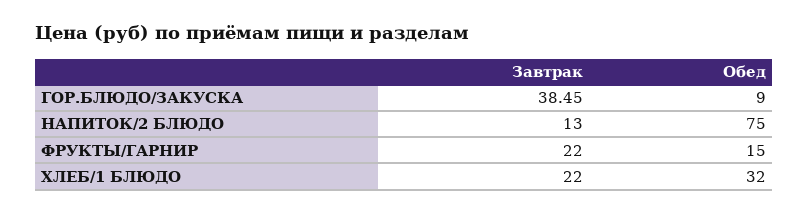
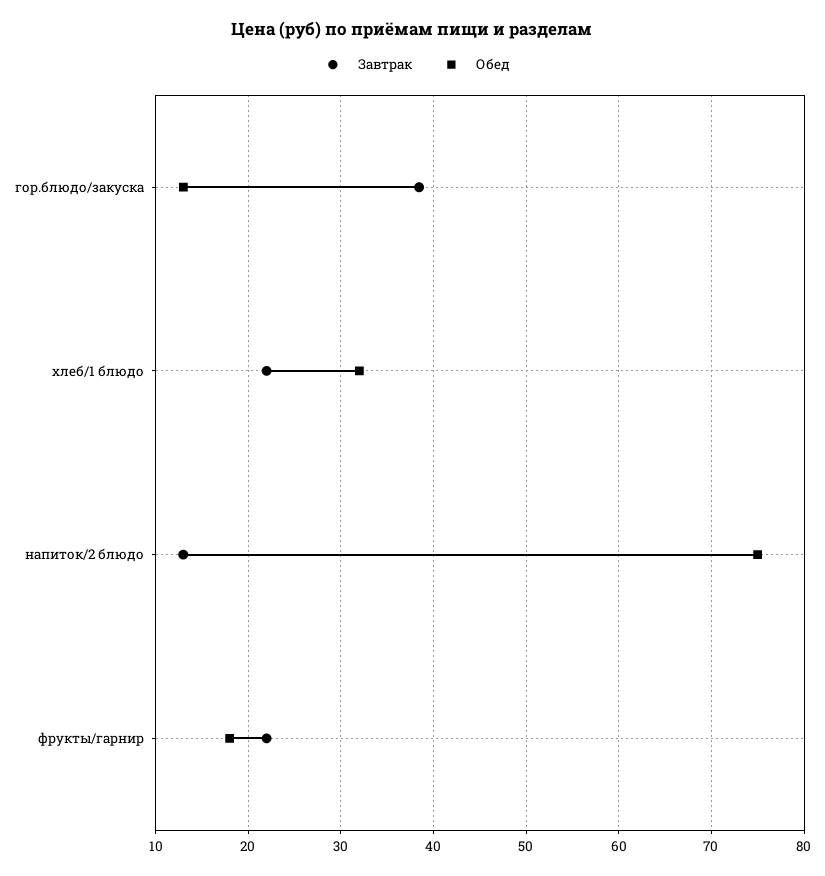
  {
    "Завтрак": {
      "ГОР.БЛЮДО/ЗАКУСКА": 38.45,
      "НАПИТОК/2 БЛЮДО": 13,
      "ФРУКТЫ/ГАРНИР": 22,
      "ХЛЕБ/1 БЛЮДО": 22
    },
    "Обед": {
-     "ГОР.БЛЮДО/ЗАКУСКА": 9,
+     "ГОР.БЛЮДО/ЗАКУСКА": 13,
      "НАПИТОК/2 БЛЮДО": 75,
-     "ФРУКТЫ/ГАРНИР": 15,
+     "ФРУКТЫ/ГАРНИР": 18,
      "ХЛЕБ/1 БЛЮДО": 32
    }
  }

